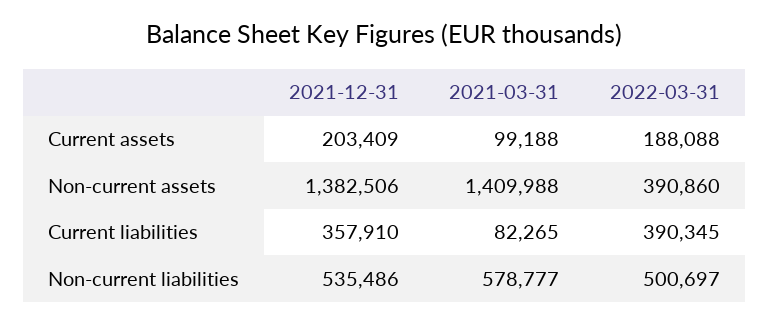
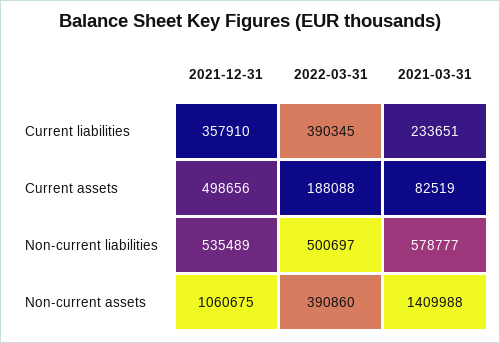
  {
    "2021-12-31": {
-     "Current assets": 203409,
+     "Current assets": 498656,
-     "Non-current assets": 1382506,
+     "Non-current assets": 1060675,
      "Current liabilities": 357910,
-     "Non-current liabilities": 535486
+     "Non-current liabilities": 535489
    },
    "2021-03-31": {
-     "Current assets": 99188,
+     "Current assets": 82519,
      "Non-current assets": 1409988,
-     "Current liabilities": 82265,
+     "Current liabilities": 233651,
      "Non-current liabilities": 578777
    },
    "2022-03-31": {
      "Current assets": 188088,
      "Non-current assets": 390860,
      "Current liabilities": 390345,
      "Non-current liabilities": 500697
    }
  }

